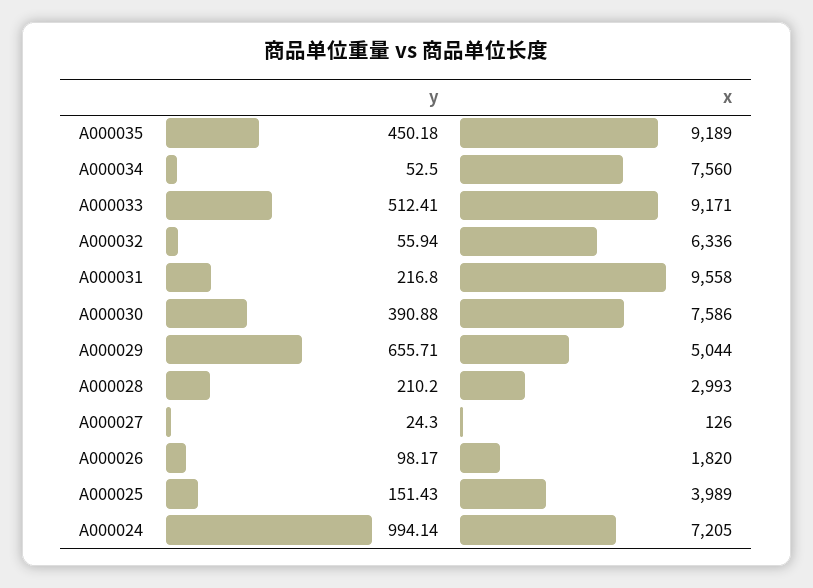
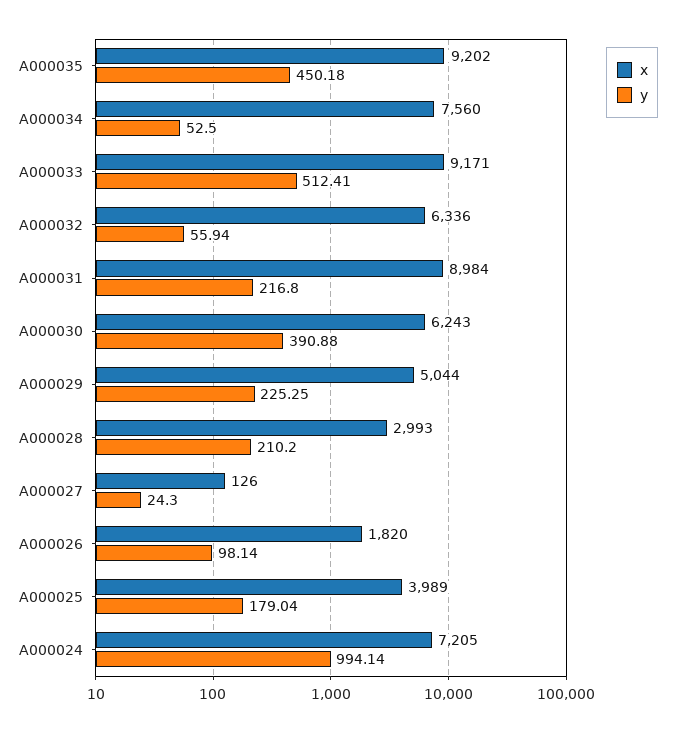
  {
    "y": {
      "A000035": 450.18,
      "A000034": 52.5,
      "A000033": 512.41,
      "A000032": 55.94,
      "A000031": 216.8,
      "A000030": 390.88,
-     "A000029": 655.71,
+     "A000029": 225.25,
      "A000028": 210.2,
      "A000027": 24.3,
-     "A000026": 98.17,
+     "A000026": 98.14,
-     "A000025": 151.43,
+     "A000025": 179.04,
      "A000024": 994.14
    },
    "x": {
-     "A000035": 9189,
+     "A000035": 9202,
      "A000034": 7560,
      "A000033": 9171,
      "A000032": 6336,
-     "A000031": 9558,
+     "A000031": 8984,
-     "A000030": 7586,
+     "A000030": 6243,
      "A000029": 5044,
      "A000028": 2993,
      "A000027": 126,
      "A000026": 1820,
      "A000025": 3989,
      "A000024": 7205
    }
  }

